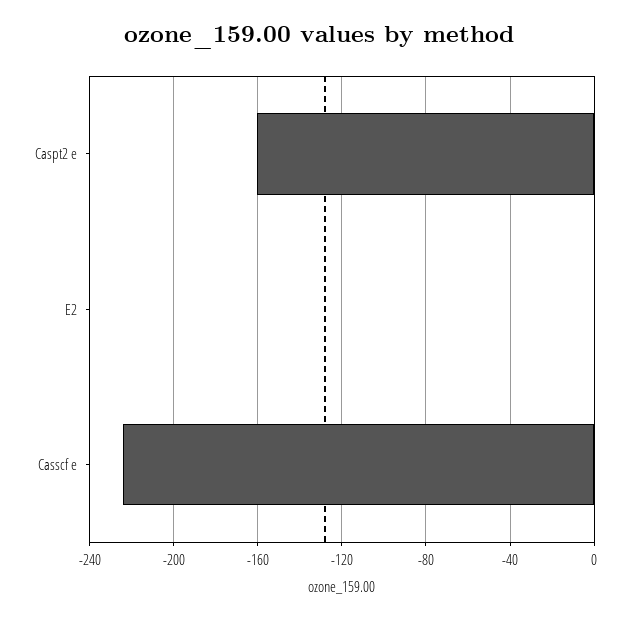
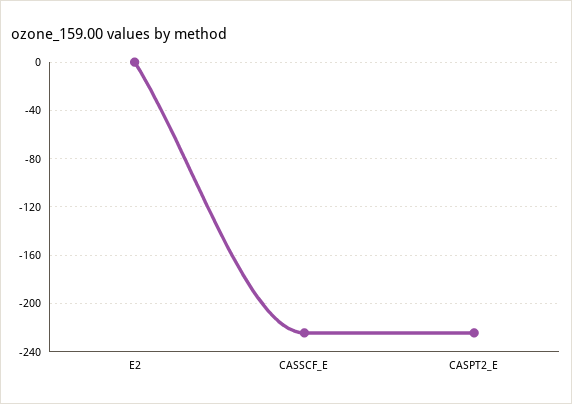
  {
-   "Caspt2 e": -160,
+   "Caspt2 e": -225,
    "E2": 0,
    "Casscf e": -225
  }

